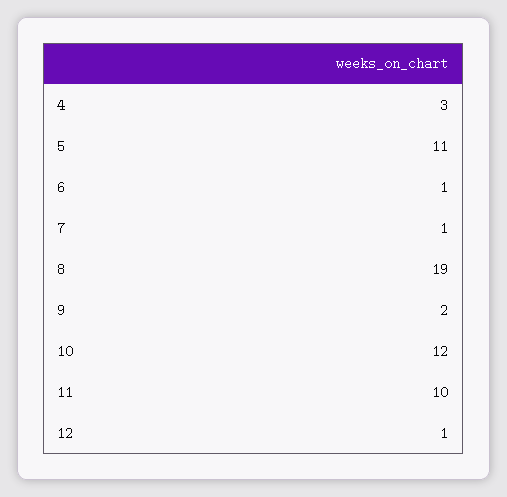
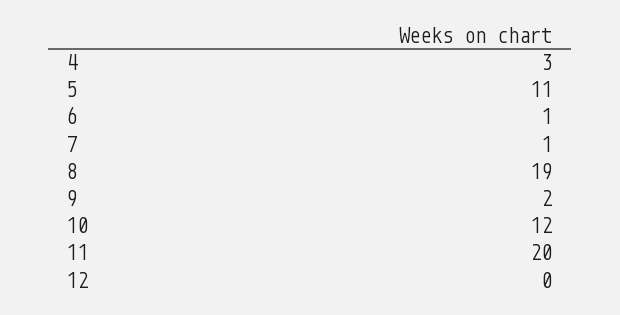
  {
    "4": 3,
    "5": 11,
    "6": 1,
    "7": 1,
    "8": 19,
    "9": 2,
    "10": 12,
-   "11": 10,
+   "11": 20,
-   "12": 1
+   "12": 0
  }

